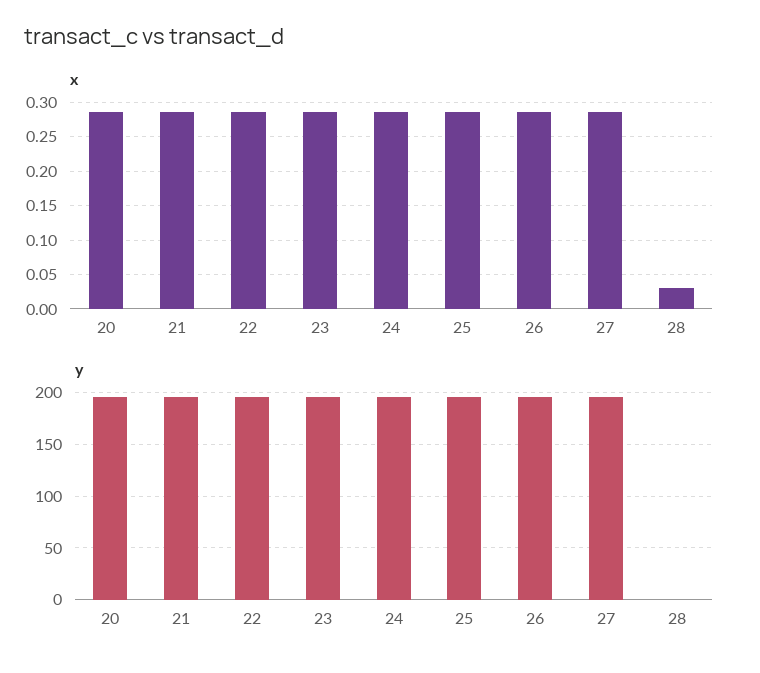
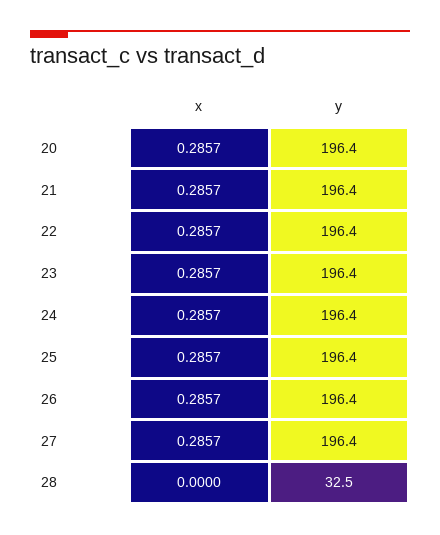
  {
    "x": {
      "20": 0.2857,
      "21": 0.2857,
      "22": 0.2857,
      "23": 0.2857,
      "24": 0.2857,
      "25": 0.2857,
      "26": 0.2857,
      "27": 0.2857,
-     "28": 0.03
+     "28": 0
    },
    "y": {
      "20": 196.4,
      "21": 196.4,
      "22": 196.4,
      "23": 196.4,
      "24": 196.4,
      "25": 196.4,
      "26": 196.4,
      "27": 196.4,
-     "28": 0
+     "28": 32.5
    }
  }

